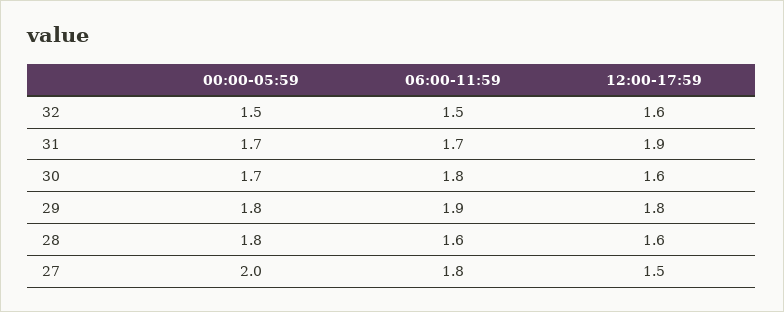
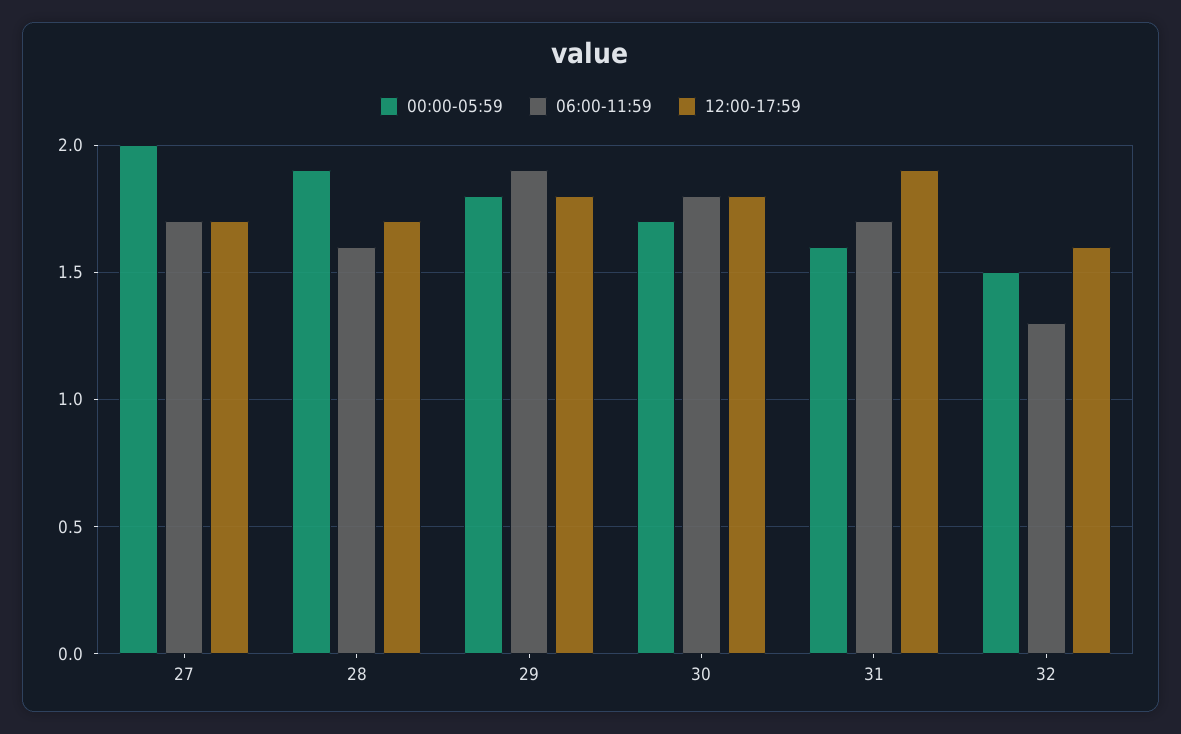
  {
    "00:00-05:59": {
      "32": 1.5,
-     "31": 1.7,
+     "31": 1.6,
      "30": 1.7,
      "29": 1.8,
-     "28": 1.8,
+     "28": 1.9,
      "27": 2
    },
    "06:00-11:59": {
-     "32": 1.5,
+     "32": 1.3,
      "31": 1.7,
      "30": 1.8,
      "29": 1.9,
      "28": 1.6,
-     "27": 1.8
+     "27": 1.7
    },
    "12:00-17:59": {
      "32": 1.6,
      "31": 1.9,
-     "30": 1.6,
+     "30": 1.8,
      "29": 1.8,
-     "28": 1.6,
+     "28": 1.7,
-     "27": 1.5
+     "27": 1.7
    }
  }

